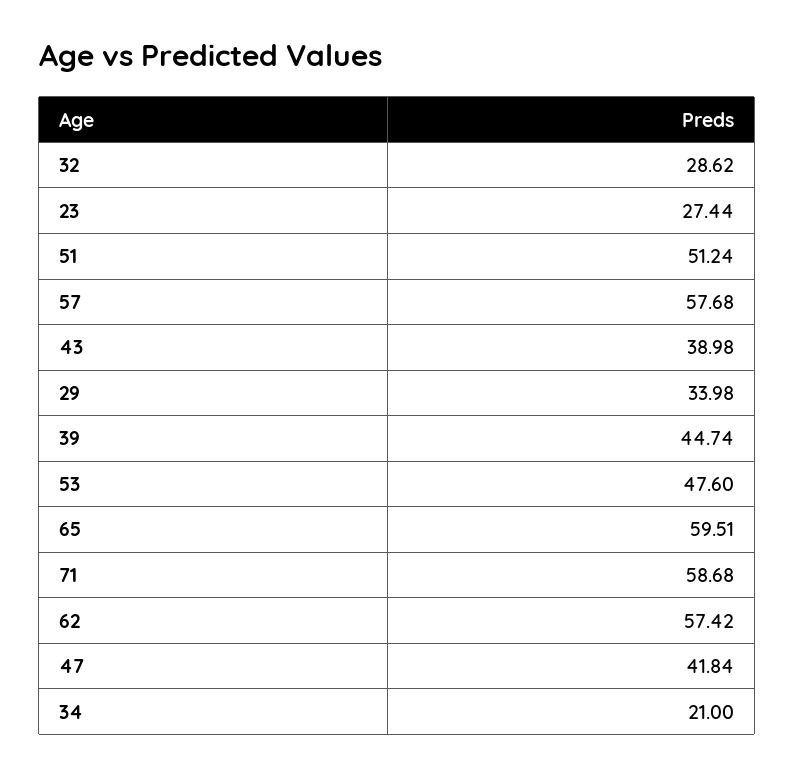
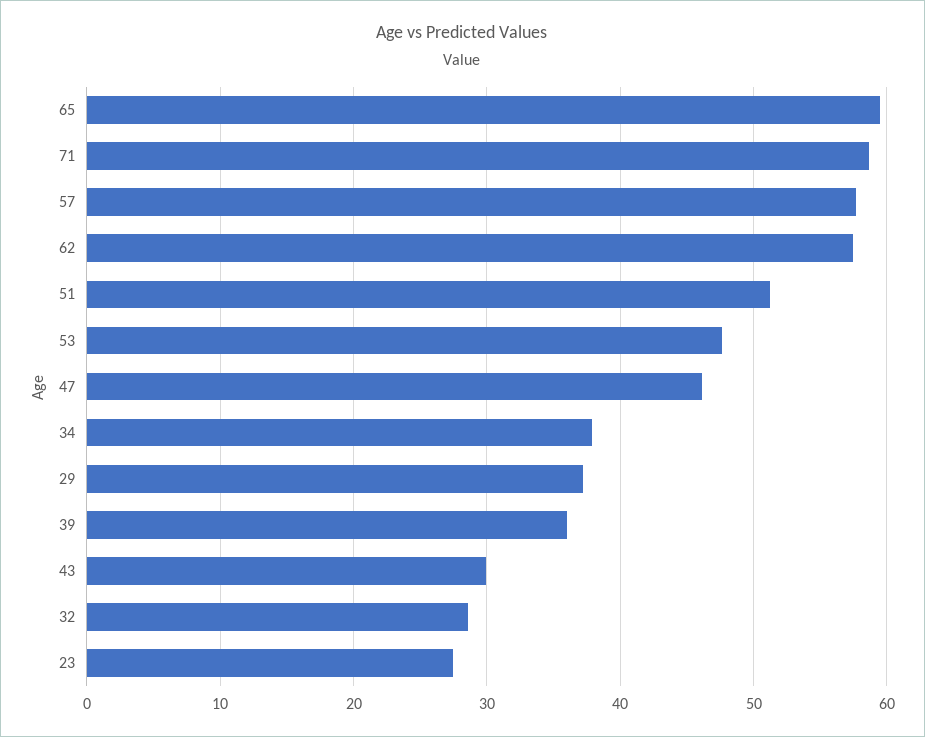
  {
    "32": 28.62,
    "23": 27.44,
    "51": 51.24,
    "57": 57.68,
-   "43": 38.98,
+   "43": 30,
-   "29": 33.98,
+   "29": 37,
-   "39": 44.74,
+   "39": 36,
    "53": 47.6,
    "65": 59.51,
    "71": 58.68,
    "62": 57.42,
-   "47": 41.84,
+   "47": 46,
-   "34": 21
+   "34": 38
  }

